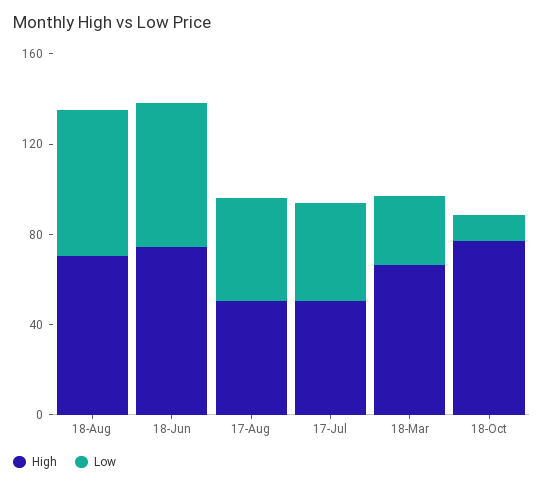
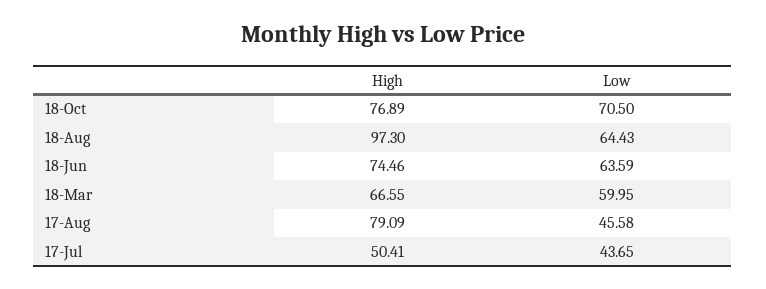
  {
    "High": {
-     "18-Aug": 70,
+     "18-Aug": 97.3,
      "18-Jun": 74.46,
-     "17-Aug": 50,
+     "17-Aug": 79.09,
      "17-Jul": 50.41,
      "18-Mar": 66.55,
      "18-Oct": 76.89
    },
    "Low": {
      "18-Aug": 64.43,
      "18-Jun": 63.59,
      "17-Aug": 45.58,
      "17-Jul": 43.65,
-     "18-Mar": 30,
+     "18-Mar": 59.95,
-     "18-Oct": 10
+     "18-Oct": 70.5
    }
  }

